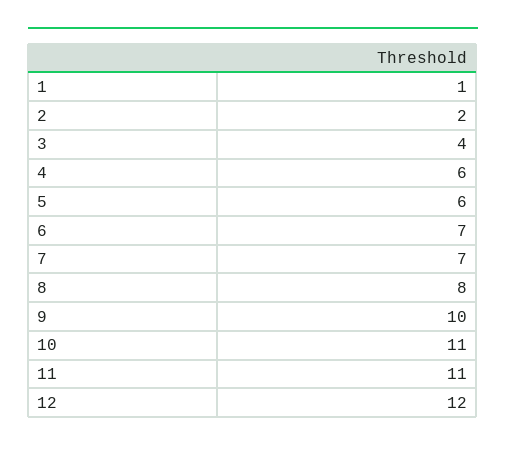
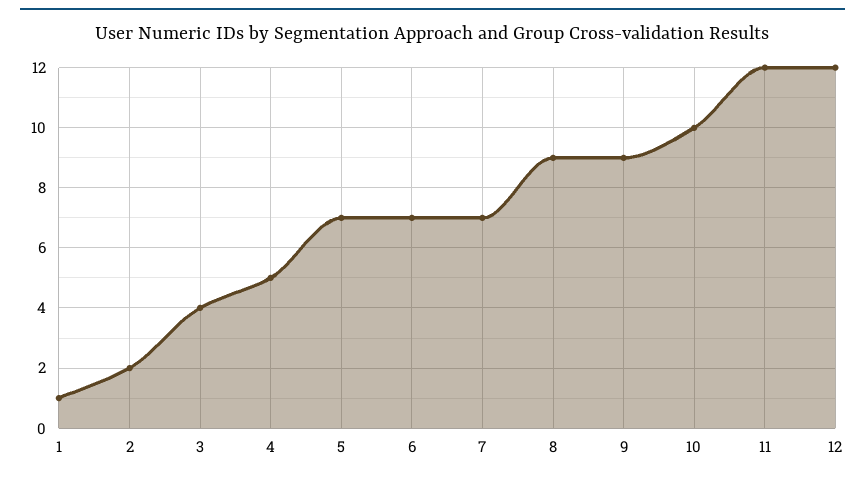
  {
    "1": 1,
    "2": 2,
    "3": 4,
-   "4": 6,
+   "4": 5,
-   "5": 6,
+   "5": 7,
    "6": 7,
    "7": 7,
-   "8": 8,
+   "8": 9,
-   "9": 10,
+   "9": 9,
-   "10": 11,
+   "10": 10,
-   "11": 11,
+   "11": 12,
    "12": 12
  }

